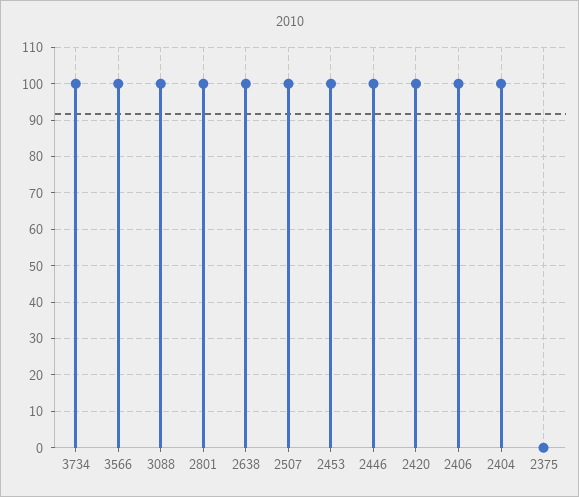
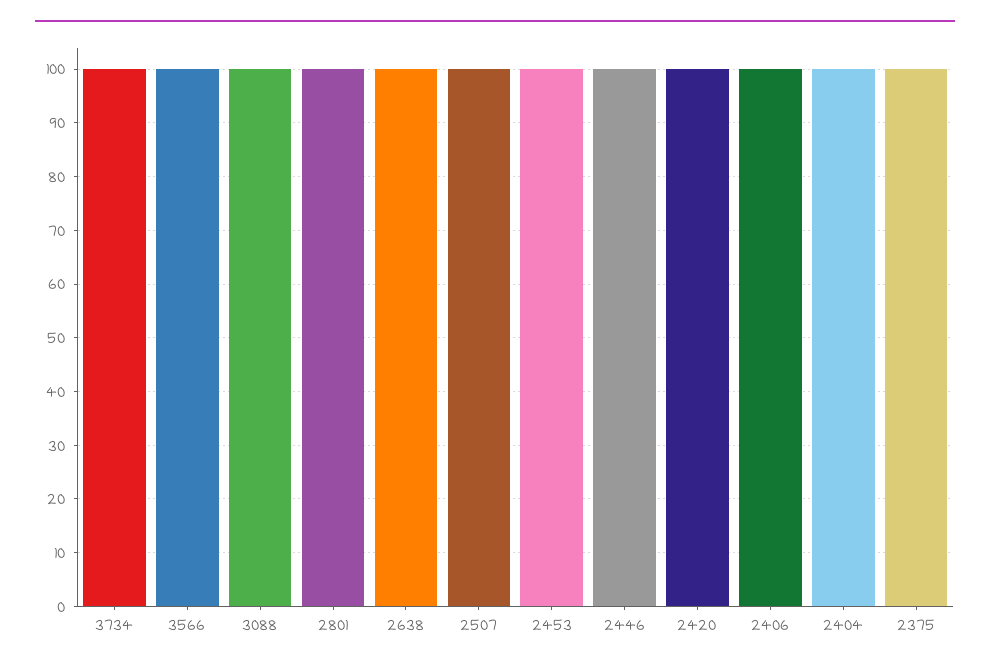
  {
    "3734": 100,
    "3566": 100,
    "3088": 100,
    "2801": 100,
    "2638": 100,
    "2507": 100,
    "2453": 100,
    "2446": 100,
    "2420": 100,
    "2406": 100,
    "2404": 100,
-   "2375": 0
+   "2375": 100
  }

